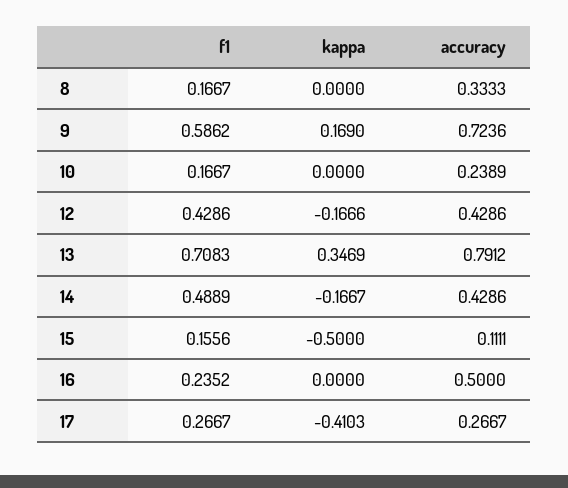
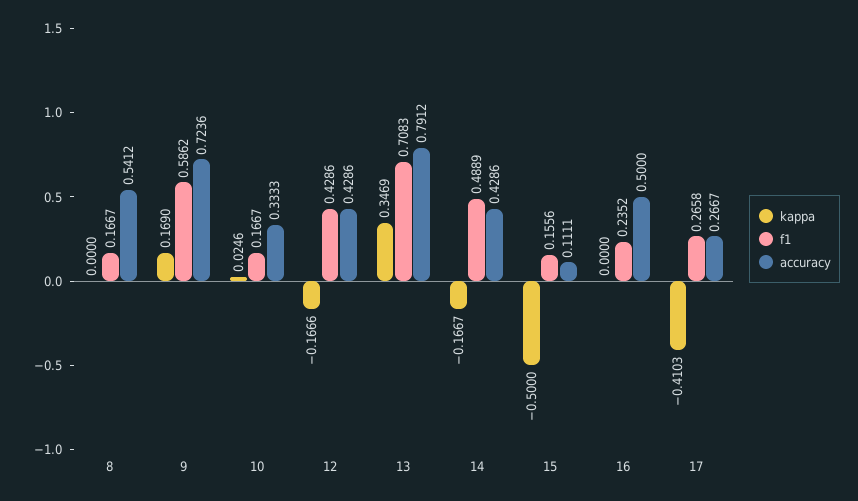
  {
    "f1": {
      "8": 0.1667,
      "9": 0.5862,
      "10": 0.1667,
      "12": 0.4286,
      "13": 0.7083,
      "14": 0.4889,
      "15": 0.1556,
      "16": 0.2352,
-     "17": 0.2667
+     "17": 0.2658
    },
    "kappa": {
      "8": 0,
      "9": 0.169,
-     "10": 0,
+     "10": 0.0246,
      "12": -0.1666,
      "13": 0.3469,
      "14": -0.1667,
      "15": -0.5,
      "16": 0,
      "17": -0.4103
    },
    "accuracy": {
-     "8": 0.3333,
+     "8": 0.5412,
      "9": 0.7236,
-     "10": 0.2389,
+     "10": 0.3333,
      "12": 0.4286,
      "13": 0.7912,
      "14": 0.4286,
      "15": 0.1111,
      "16": 0.5,
      "17": 0.2667
    }
  }

